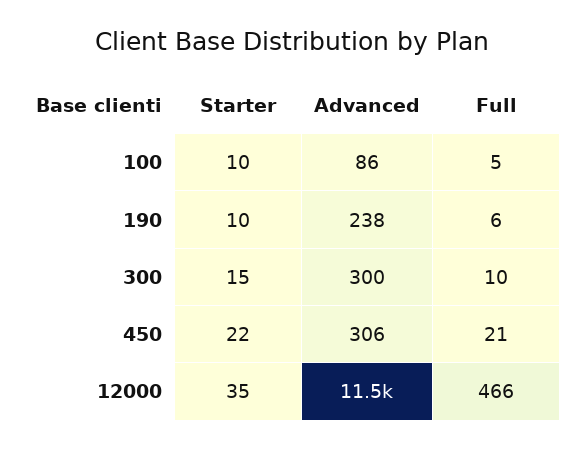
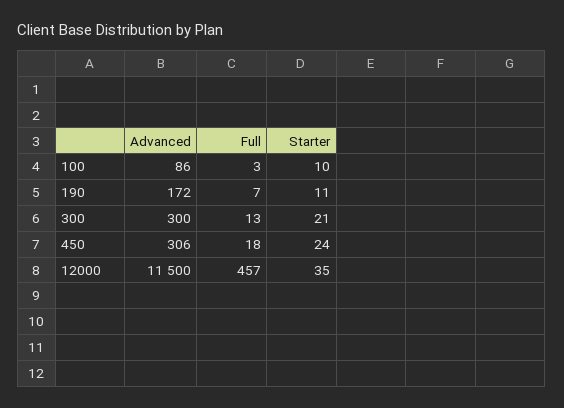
  {
    "Starter": {
      "100": 10,
-     "190": 10,
+     "190": 11,
-     "300": 15,
+     "300": 21,
-     "450": 22,
+     "450": 24,
      "12000": 35
    },
    "Advanced": {
      "100": 86,
-     "190": 238,
+     "190": 172,
      "300": 300,
      "450": 306,
      "12000": 11500
    },
    "Full": {
-     "100": 5,
+     "100": 3,
-     "190": 6,
+     "190": 7,
-     "300": 10,
+     "300": 13,
-     "450": 21,
+     "450": 18,
-     "12000": 466
+     "12000": 457
    }
  }

